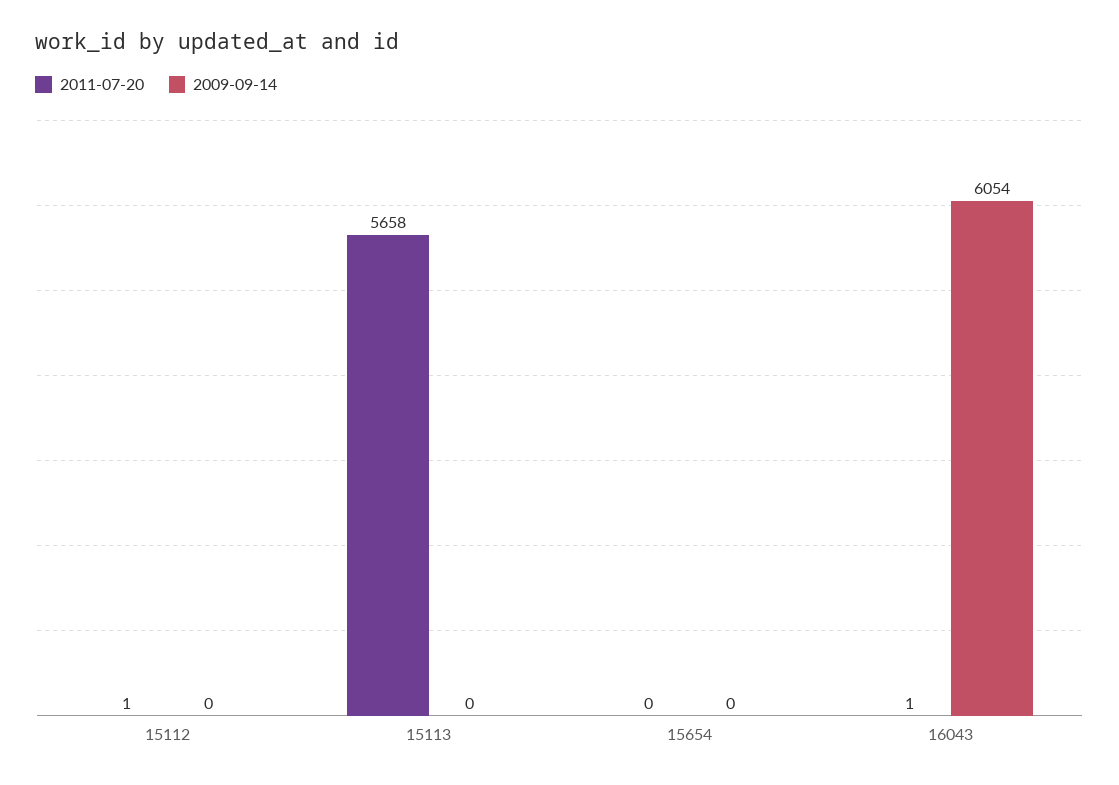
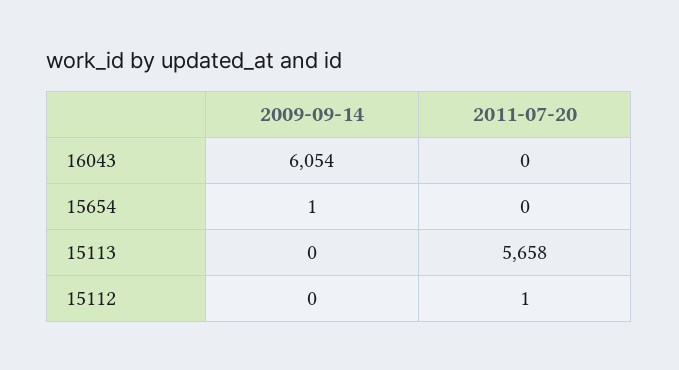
  {
    "2011-07-20": {
      "15112": 1,
      "15113": 5658,
      "15654": 0,
-     "16043": 1
+     "16043": 0
    },
    "2009-09-14": {
      "15112": 0,
      "15113": 0,
-     "15654": 0,
+     "15654": 1,
      "16043": 6054
    }
  }

